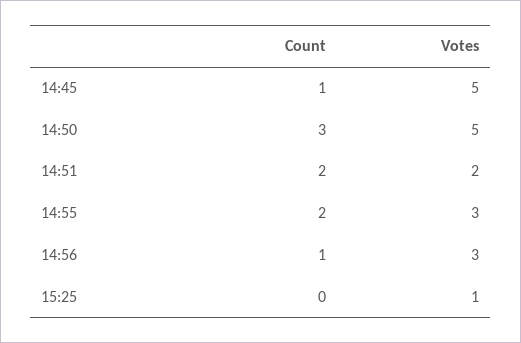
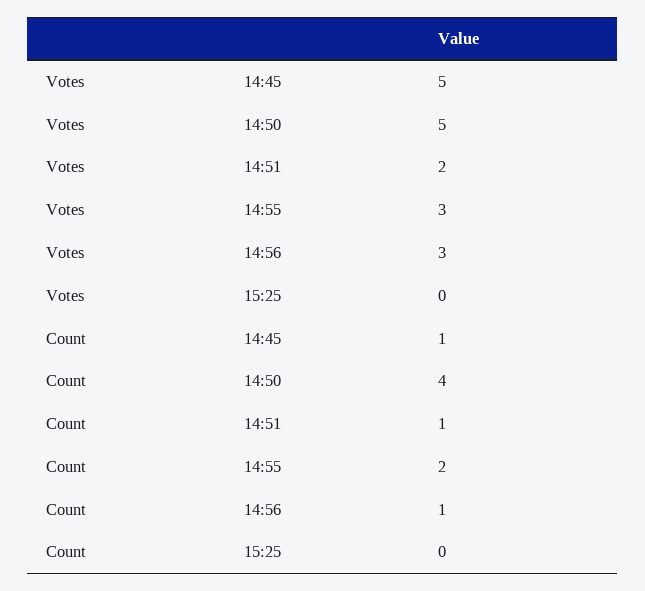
  {
    "Count": {
      "14:45": 1,
-     "14:50": 3,
+     "14:50": 4,
-     "14:51": 2,
+     "14:51": 1,
      "14:55": 2,
      "14:56": 1,
      "15:25": 0
    },
    "Votes": {
      "14:45": 5,
      "14:50": 5,
      "14:51": 2,
      "14:55": 3,
      "14:56": 3,
-     "15:25": 1
+     "15:25": 0
    }
  }

